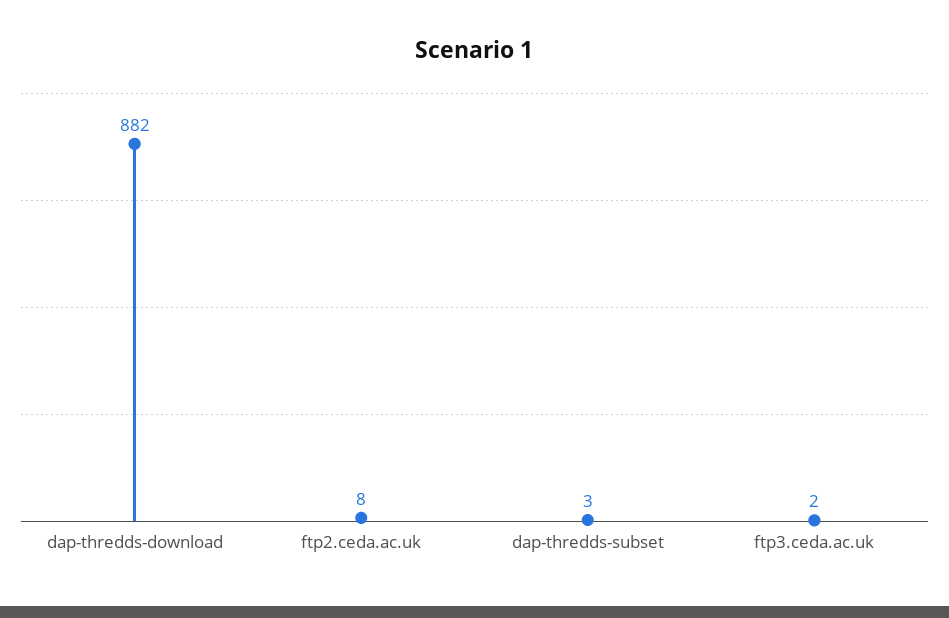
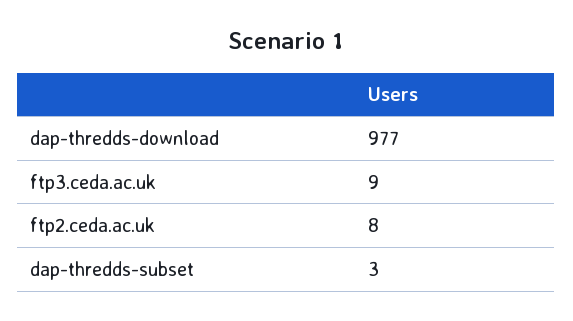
  {
-   "dap-thredds-download": 882,
+   "dap-thredds-download": 977,
    "ftp2.ceda.ac.uk": 8,
    "dap-thredds-subset": 3,
-   "ftp3.ceda.ac.uk": 2
+   "ftp3.ceda.ac.uk": 9
  }

